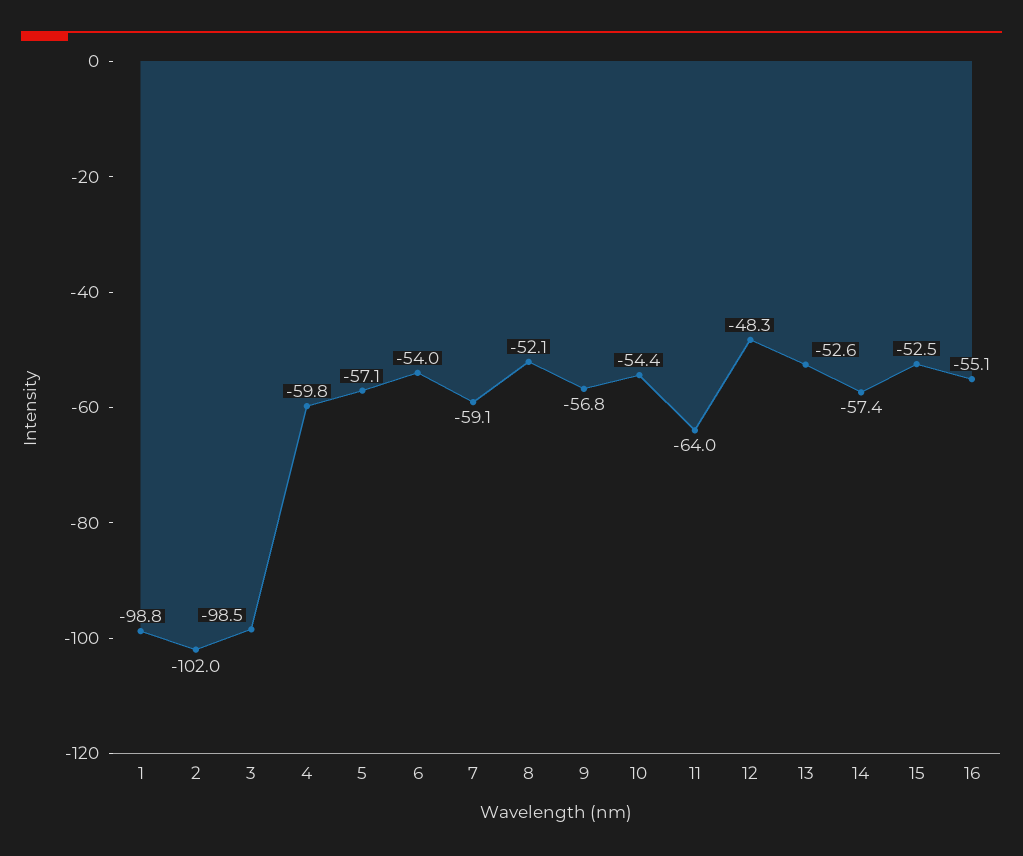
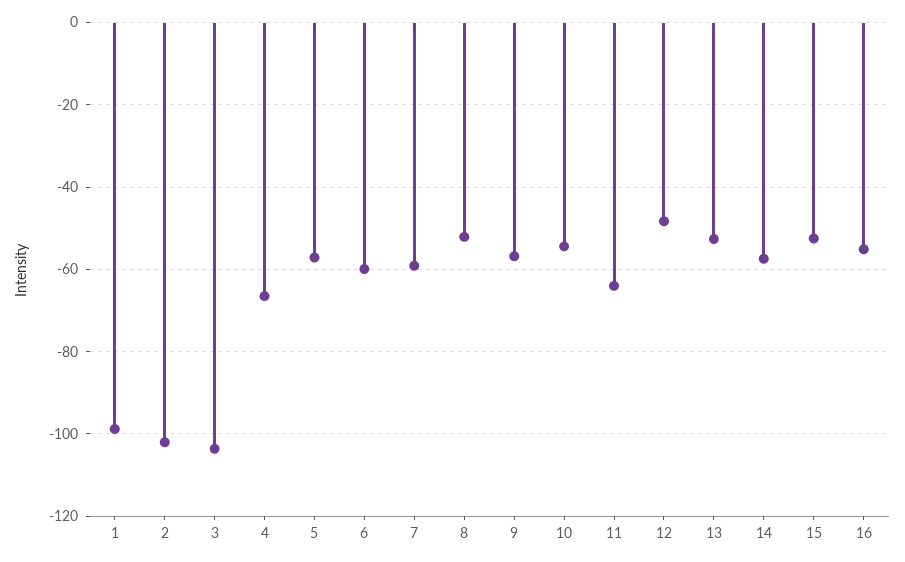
  {
    "1": -98.8,
    "2": -102,
-   "3": -98.5,
+   "3": -104,
-   "4": -59.8,
+   "4": -66,
    "5": -57.1,
-   "6": -54,
+   "6": -60,
    "7": -59.1,
    "8": -52.1,
    "9": -56.8,
    "10": -54.4,
    "11": -64,
    "12": -48.3,
    "13": -52.6,
    "14": -57.4,
    "15": -52.5,
    "16": -55.1
  }

